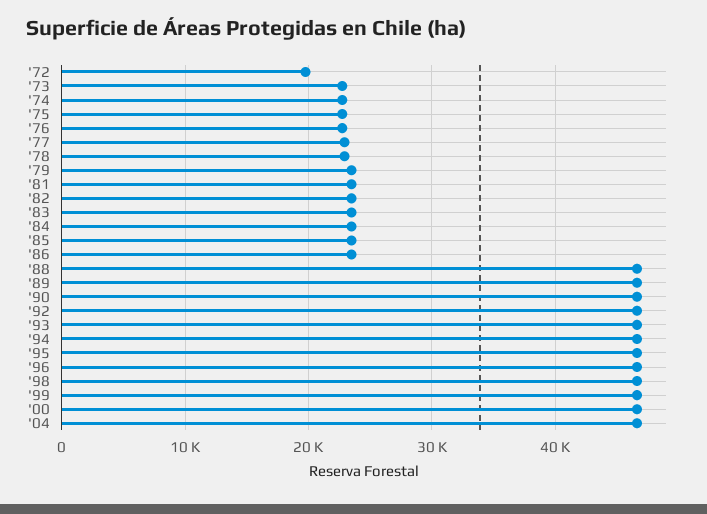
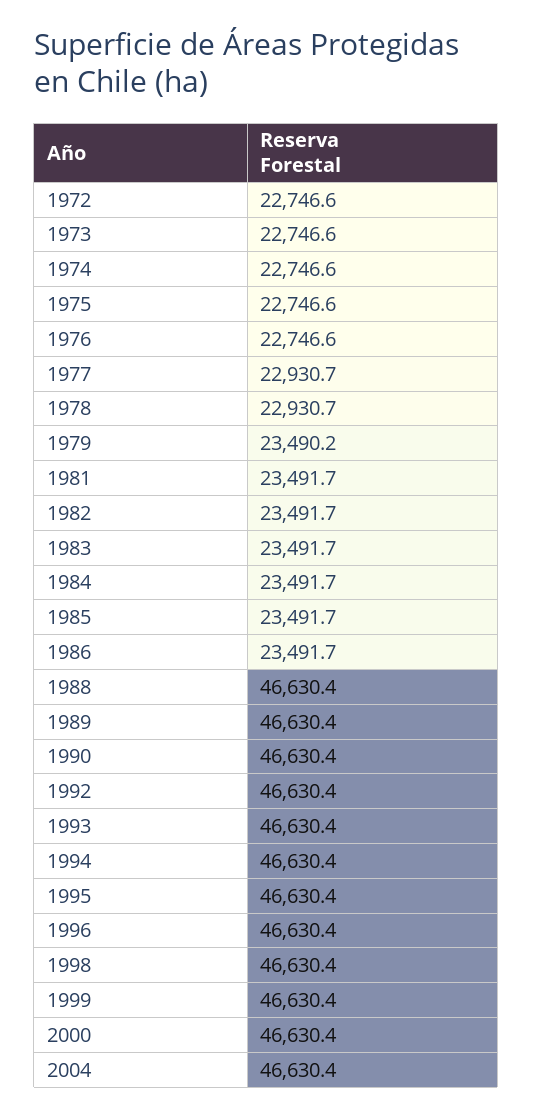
  {
-   "'72": 20000,
+   "'72": 22746.6,
    "'73": 22746.6,
    "'74": 22746.6,
    "'75": 22746.6,
    "'76": 22746.6,
    "'77": 22930.7,
    "'78": 22930.7,
    "'79": 23490.2,
    "'81": 23491.7,
    "'82": 23491.7,
    "'83": 23491.7,
    "'84": 23491.7,
    "'85": 23491.7,
    "'86": 23491.7,
    "'88": 46630.4,
    "'89": 46630.4,
    "'90": 46630.4,
    "'92": 46630.4,
    "'93": 46630.4,
    "'94": 46630.4,
    "'95": 46630.4,
    "'96": 46630.4,
    "'98": 46630.4,
    "'99": 46630.4,
    "'00": 46630.4,
    "'04": 46630.4
  }

